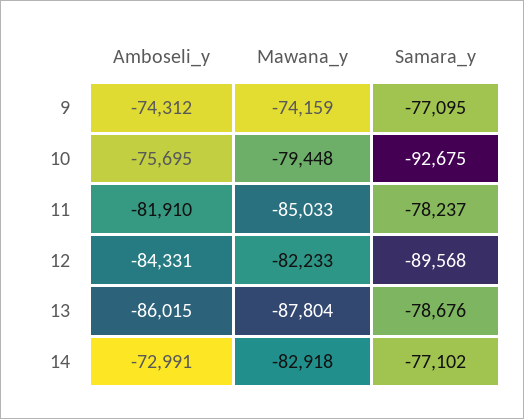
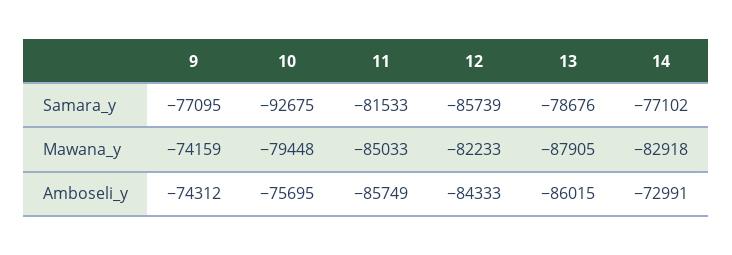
  {
    "Amboseli_y": {
      "9": -74312,
      "10": -75695,
-     "11": -81910,
+     "11": -85749,
-     "12": -84331,
+     "12": -84333,
      "13": -86015,
      "14": -72991
    },
    "Mawana_y": {
      "9": -74159,
      "10": -79448,
      "11": -85033,
      "12": -82233,
-     "13": -87804,
+     "13": -87905,
      "14": -82918
    },
    "Samara_y": {
      "9": -77095,
      "10": -92675,
-     "11": -78237,
+     "11": -81533,
-     "12": -89568,
+     "12": -85739,
      "13": -78676,
      "14": -77102
    }
  }

